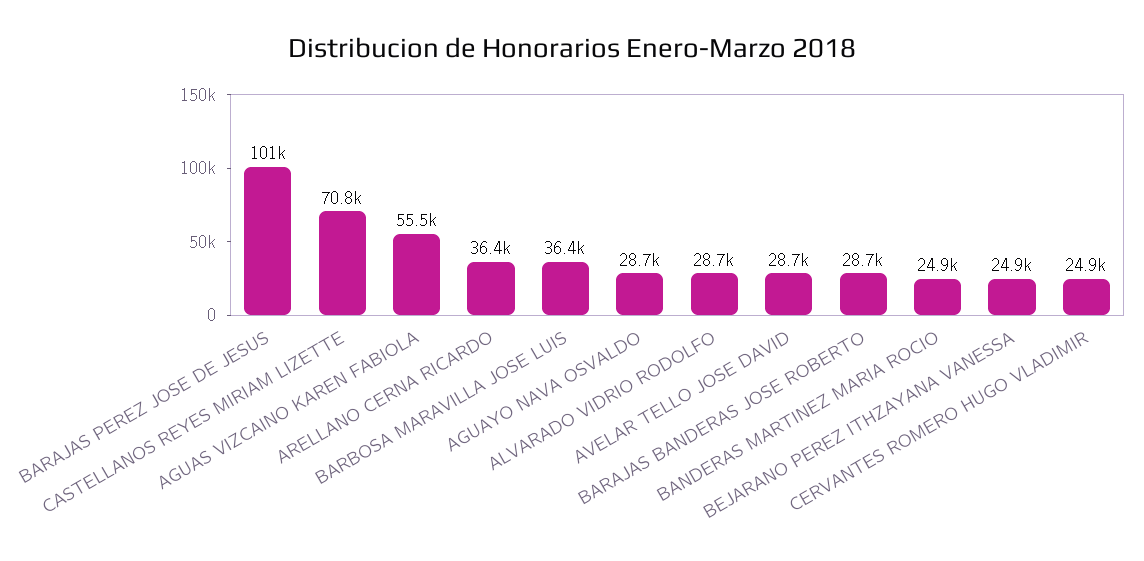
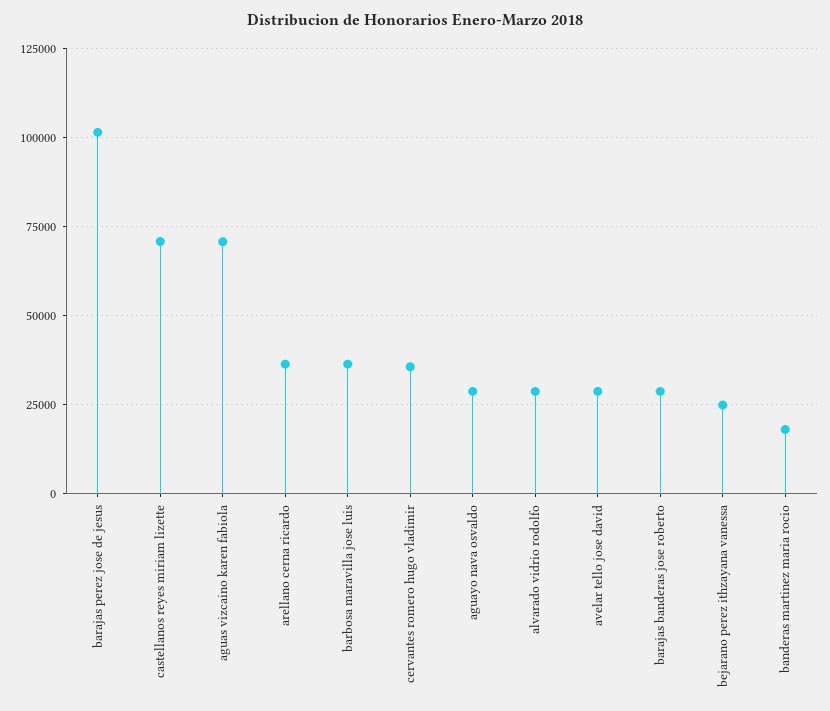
  {
    "BARAJAS PEREZ JOSE DE JESUS": 101000,
    "CASTELLANOS REYES MIRIAM LIZETTE": 70800,
-   "AGUAS VIZCAINO KAREN FABIOLA": 55500,
+   "AGUAS VIZCAINO KAREN FABIOLA": 70000,
    "ARELLANO CERNA RICARDO": 36400,
    "BARBOSA MARAVILLA JOSE LUIS": 36400,
    "AGUAYO NAVA OSVALDO": 28700,
    "ALVARADO VIDRIO RODOLFO": 28700,
    "AVELAR TELLO JOSE DAVID": 28700,
    "BARAJAS BANDERAS JOSE ROBERTO": 28700,
-   "BANDERAS MARTINEZ MARIA ROCIO": 24900,
+   "BANDERAS MARTINEZ MARIA ROCIO": 17500,
    "BEJARANO PEREZ ITHZAYANA VANESSA": 24900,
-   "CERVANTES ROMERO HUGO VLADIMIR": 24900
+   "CERVANTES ROMERO HUGO VLADIMIR": 35000
  }

